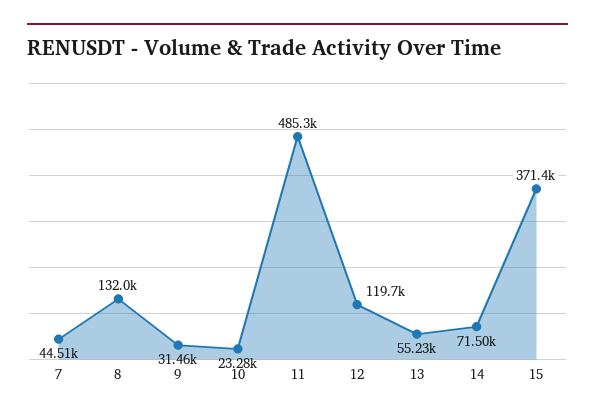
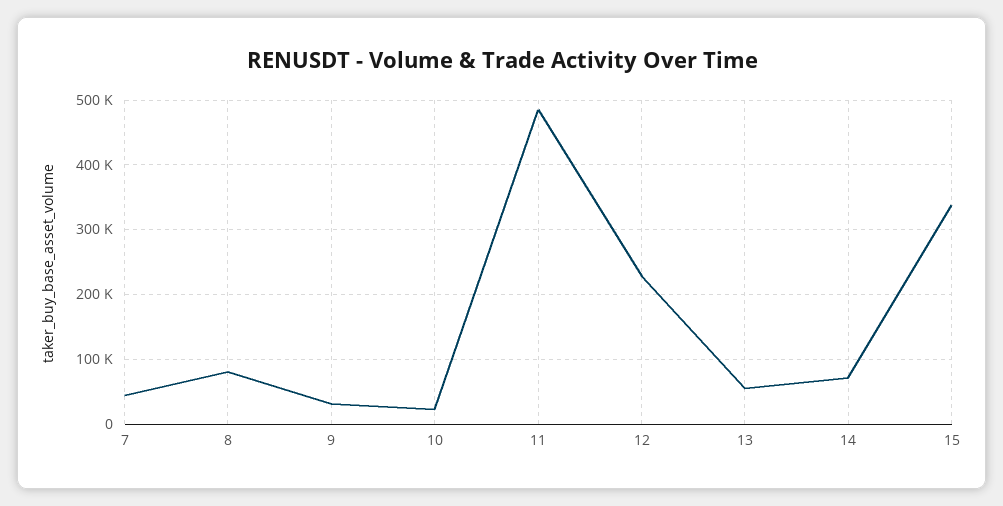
  {
    "7": 44510,
-   "8": 132000,
+   "8": 80000,
    "9": 31460,
    "10": 23280,
    "11": 485300,
-   "12": 119700,
+   "12": 230000,
    "13": 55230,
    "14": 71500,
-   "15": 371400
+   "15": 340000
  }

